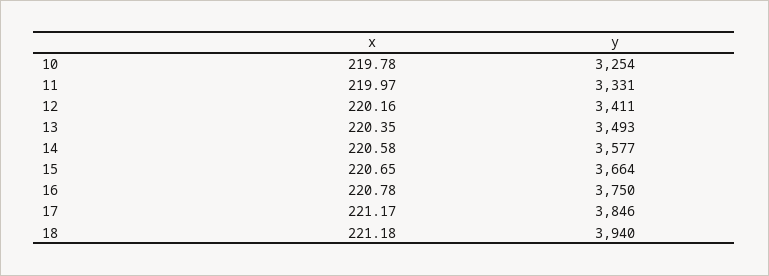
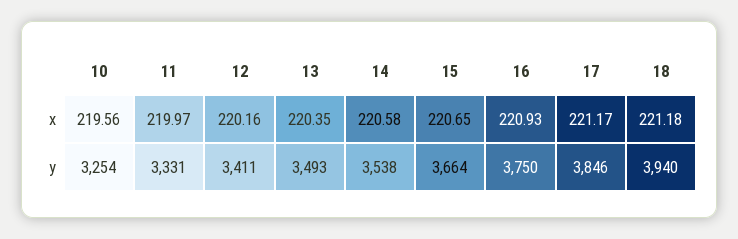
  {
    "x": {
-     "10": 219.78,
+     "10": 219.56,
      "11": 219.97,
      "12": 220.16,
      "13": 220.35,
      "14": 220.58,
      "15": 220.65,
-     "16": 220.78,
+     "16": 220.93,
      "17": 221.17,
      "18": 221.18
    },
    "y": {
      "10": 3254,
      "11": 3331,
      "12": 3411,
      "13": 3493,
-     "14": 3577,
+     "14": 3538,
      "15": 3664,
      "16": 3750,
      "17": 3846,
      "18": 3940
    }
  }

